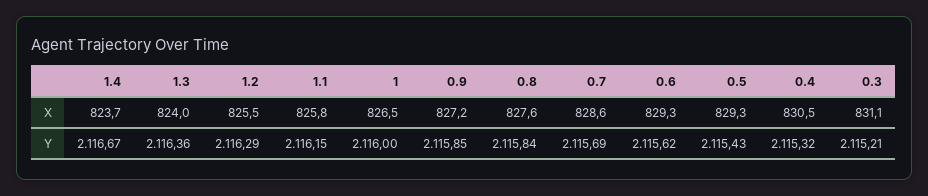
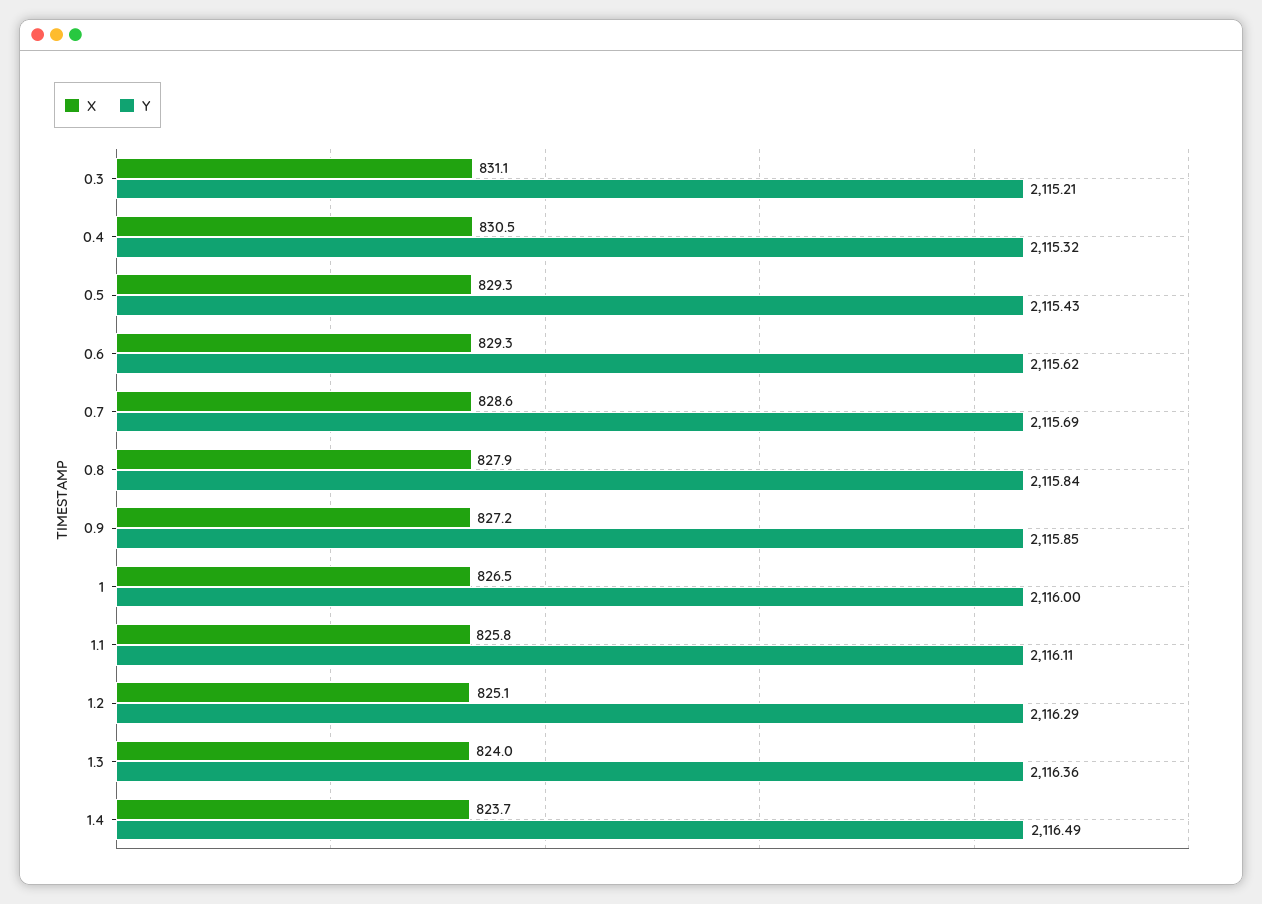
  {
    "X": {
      "1.4": 823.7,
      "1.3": 824,
-     "1.2": 825.5,
+     "1.2": 825.1,
      "1.1": 825.8,
      "1": 826.5,
      "0.9": 827.2,
-     "0.8": 827.6,
+     "0.8": 827.9,
      "0.7": 828.6,
      "0.6": 829.3,
      "0.5": 829.3,
      "0.4": 830.5,
      "0.3": 831.1
    },
    "Y": {
-     "1.4": 2116.67,
+     "1.4": 2116.49,
      "1.3": 2116.36,
      "1.2": 2116.29,
-     "1.1": 2116.15,
+     "1.1": 2116.11,
      "1": 2116,
      "0.9": 2115.85,
      "0.8": 2115.84,
      "0.7": 2115.69,
      "0.6": 2115.62,
      "0.5": 2115.43,
      "0.4": 2115.32,
      "0.3": 2115.21
    }
  }

